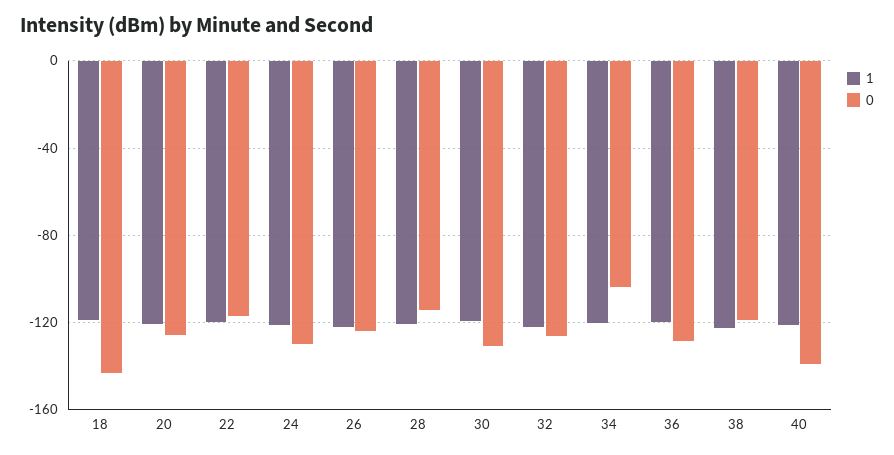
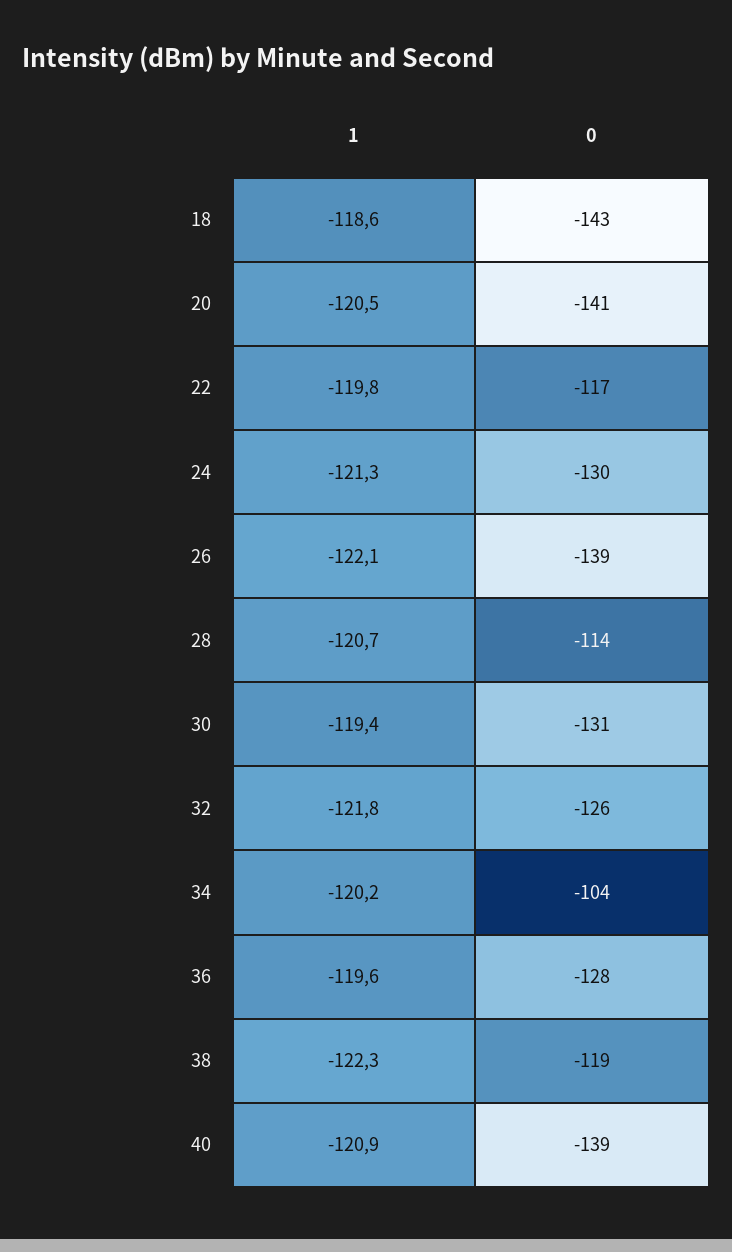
  {
    "1": {
      "18": -118.6,
      "20": -120.5,
      "22": -119.8,
      "24": -121.3,
      "26": -122.1,
      "28": -120.7,
      "30": -119.4,
      "32": -121.8,
      "34": -120.2,
      "36": -119.6,
      "38": -122.3,
      "40": -120.9
    },
    "0": {
      "18": -143,
-     "20": -125,
+     "20": -141,
      "22": -117,
      "24": -130,
-     "26": -125,
+     "26": -139,
      "28": -114,
      "30": -131,
      "32": -126,
      "34": -104,
      "36": -128,
      "38": -119,
      "40": -139
    }
  }

